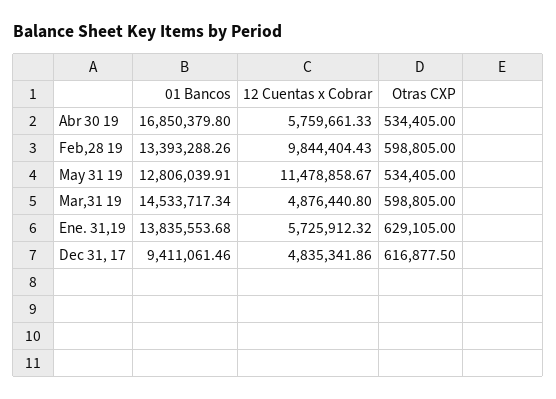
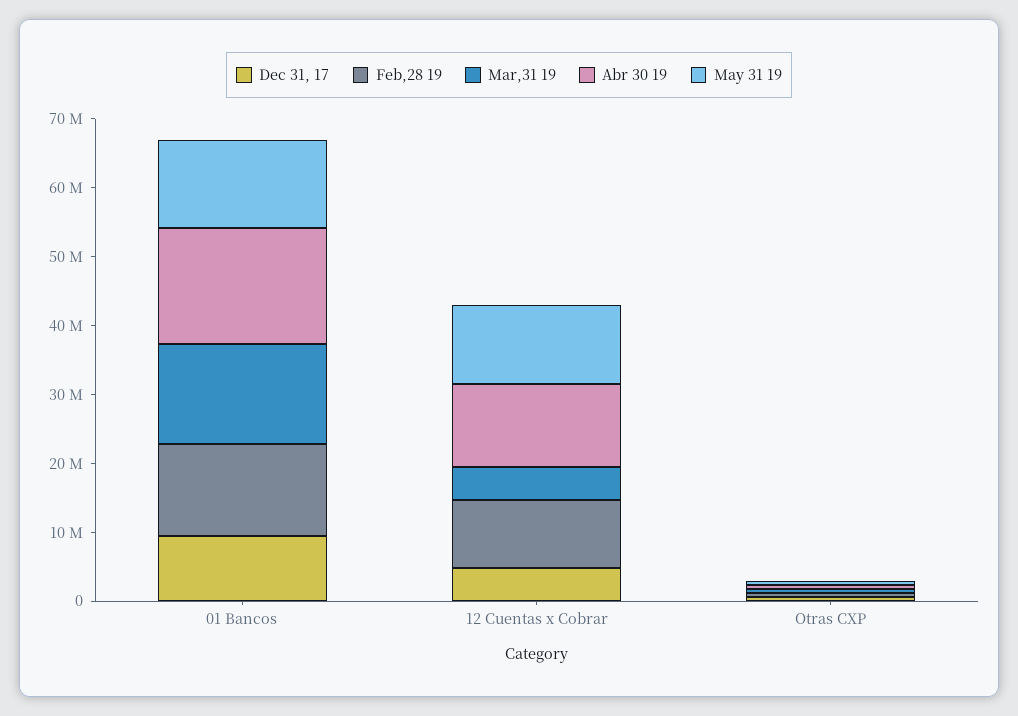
  {
    "Abr 30 19": {
      "01 Bancos": 16850379.8,
-     "12 Cuentas x Cobrar": 5759661.33,
+     "12 Cuentas x Cobrar": 12000000,
      "Otras CXP": 534405
    },
    "Feb,28 19": {
      "01 Bancos": 13393288.26,
      "12 Cuentas x Cobrar": 9844404.43,
      "Otras CXP": 598805
    },
    "May 31 19": {
      "01 Bancos": 12806039.91,
      "12 Cuentas x Cobrar": 11478858.67,
      "Otras CXP": 534405
    },
    "Mar,31 19": {
      "01 Bancos": 14533717.34,
      "12 Cuentas x Cobrar": 4876440.8,
      "Otras CXP": 598805
    },
-   "Ene. 31,19": {
-     "01 Bancos": 13835553.68,
-     "12 Cuentas x Cobrar": 5725912.32,
-     "Otras CXP": 629105
-   },
    "Dec 31, 17": {
      "01 Bancos": 9411061.46,
      "12 Cuentas x Cobrar": 4835341.86,
      "Otras CXP": 616877.5
    }
  }

